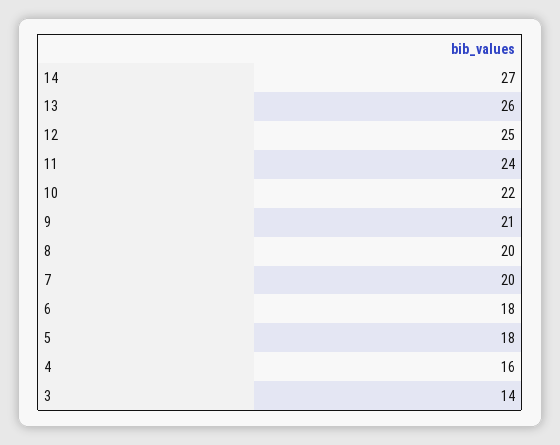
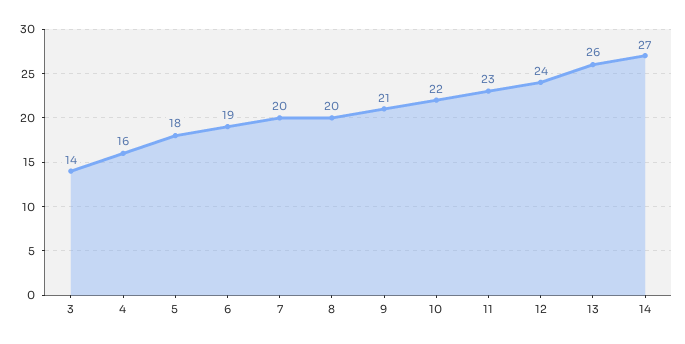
  {
    "14": 27,
    "13": 26,
-   "12": 25,
+   "12": 24,
-   "11": 24,
+   "11": 23,
    "10": 22,
    "9": 21,
    "8": 20,
    "7": 20,
-   "6": 18,
+   "6": 19,
    "5": 18,
    "4": 16,
    "3": 14
  }

